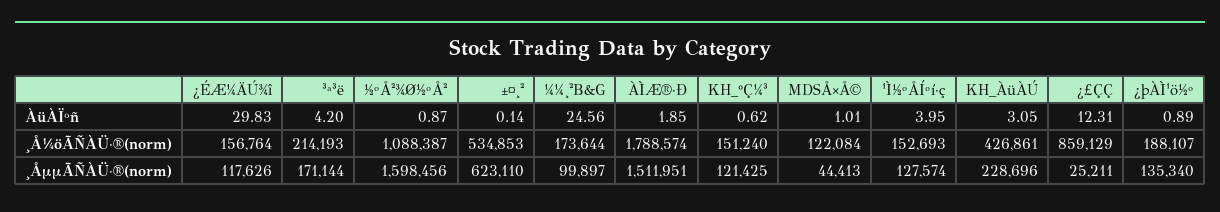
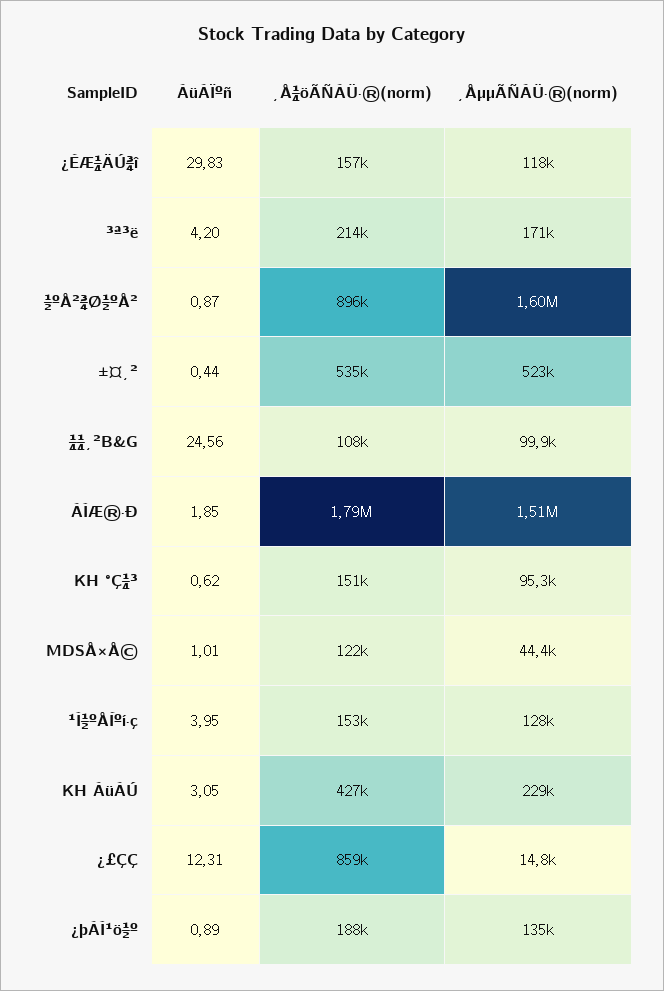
  {
    "¿ÉÆ¼ÄÚ¾î": {
      "ÀüÀÏºñ": 29.83,
      "¸Å¼öÃÑÀÜ·®(norm)": 156764,
      "¸ÅµµÃÑÀÜ·®(norm)": 117626
    },
    "³ª³ë": {
      "ÀüÀÏºñ": 4.2,
      "¸Å¼öÃÑÀÜ·®(norm)": 214193,
      "¸ÅµµÃÑÀÜ·®(norm)": 171144
    },
    "½ºÅ²¾Ø½ºÅ²": {
      "ÀüÀÏºñ": 0.87,
-     "¸Å¼öÃÑÀÜ·®(norm)": 1088387,
+     "¸Å¼öÃÑÀÜ·®(norm)": 896000,
      "¸ÅµµÃÑÀÜ·®(norm)": 1598456
    },
    "±¤¸²": {
-     "ÀüÀÏºñ": 0.14,
+     "ÀüÀÏºñ": 0.44,
      "¸Å¼öÃÑÀÜ·®(norm)": 534853,
-     "¸ÅµµÃÑÀÜ·®(norm)": 623110
+     "¸ÅµµÃÑÀÜ·®(norm)": 523000
    },
    "¼¼¸²B&G": {
      "ÀüÀÏºñ": 24.56,
-     "¸Å¼öÃÑÀÜ·®(norm)": 173644,
+     "¸Å¼öÃÑÀÜ·®(norm)": 108000,
      "¸ÅµµÃÑÀÜ·®(norm)": 99897
    },
    "ÀÌÆ®·Ð": {
      "ÀüÀÏºñ": 1.85,
      "¸Å¼öÃÑÀÜ·®(norm)": 1788574,
      "¸ÅµµÃÑÀÜ·®(norm)": 1511951
    },
    "KH_°Ç¼³": {
      "ÀüÀÏºñ": 0.62,
      "¸Å¼öÃÑÀÜ·®(norm)": 151240,
-     "¸ÅµµÃÑÀÜ·®(norm)": 121425
+     "¸ÅµµÃÑÀÜ·®(norm)": 95300
    },
    "MDSÅ×Å©": {
      "ÀüÀÏºñ": 1.01,
      "¸Å¼öÃÑÀÜ·®(norm)": 122084,
      "¸ÅµµÃÑÀÜ·®(norm)": 44413
    },
    "¹Ì½ºÅÍºí·ç": {
      "ÀüÀÏºñ": 3.95,
      "¸Å¼öÃÑÀÜ·®(norm)": 152693,
      "¸ÅµµÃÑÀÜ·®(norm)": 127574
    },
    "KH_ÀüÀÚ": {
      "ÀüÀÏºñ": 3.05,
      "¸Å¼öÃÑÀÜ·®(norm)": 426861,
      "¸ÅµµÃÑÀÜ·®(norm)": 228696
    },
    "¿£ÇÇ": {
      "ÀüÀÏºñ": 12.31,
      "¸Å¼öÃÑÀÜ·®(norm)": 859129,
-     "¸ÅµµÃÑÀÜ·®(norm)": 25211
+     "¸ÅµµÃÑÀÜ·®(norm)": 14800
    },
    "¿þÀÌ¹ö½º": {
      "ÀüÀÏºñ": 0.89,
      "¸Å¼öÃÑÀÜ·®(norm)": 188107,
      "¸ÅµµÃÑÀÜ·®(norm)": 135340
    }
  }

